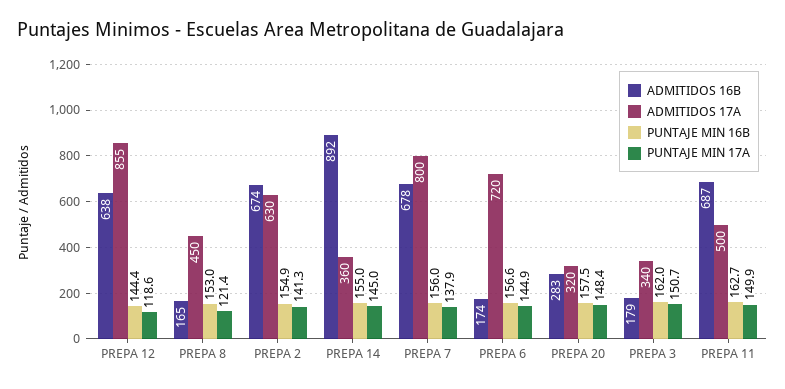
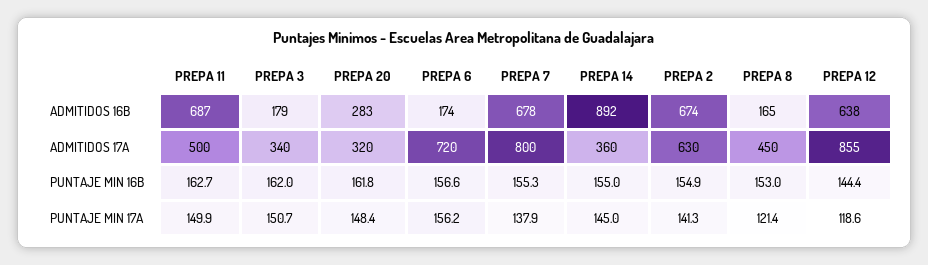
  {
    "ADMITIDOS 16B": {
      "PREPA 12": 638,
      "PREPA 8": 165,
      "PREPA 2": 674,
      "PREPA 14": 892,
      "PREPA 7": 678,
      "PREPA 6": 174,
      "PREPA 20": 283,
      "PREPA 3": 179,
      "PREPA 11": 687
    },
    "ADMITIDOS 17A": {
      "PREPA 12": 855,
      "PREPA 8": 450,
      "PREPA 2": 630,
      "PREPA 14": 360,
      "PREPA 7": 800,
      "PREPA 6": 720,
      "PREPA 20": 320,
      "PREPA 3": 340,
      "PREPA 11": 500
    },
    "PUNTAJE MIN 16B": {
      "PREPA 12": 144.4,
      "PREPA 8": 153,
      "PREPA 2": 154.9,
      "PREPA 14": 155,
-     "PREPA 7": 156,
+     "PREPA 7": 155.3,
      "PREPA 6": 156.6,
-     "PREPA 20": 157.5,
+     "PREPA 20": 161.8,
      "PREPA 3": 162,
      "PREPA 11": 162.7
    },
    "PUNTAJE MIN 17A": {
      "PREPA 12": 118.6,
      "PREPA 8": 121.4,
      "PREPA 2": 141.3,
      "PREPA 14": 145,
      "PREPA 7": 137.9,
-     "PREPA 6": 144.9,
+     "PREPA 6": 156.2,
      "PREPA 20": 148.4,
      "PREPA 3": 150.7,
      "PREPA 11": 149.9
    }
  }

